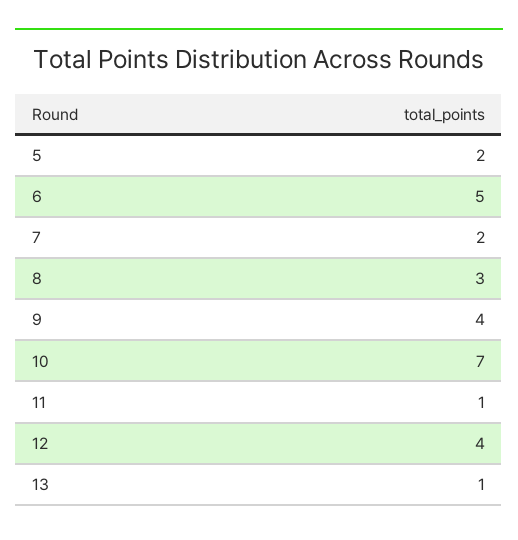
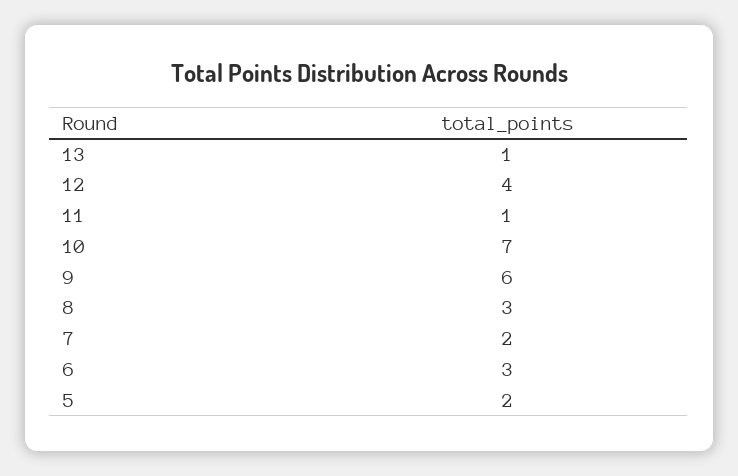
  {
    "5": 2,
-   "6": 5,
+   "6": 3,
    "7": 2,
    "8": 3,
-   "9": 4,
+   "9": 6,
    "10": 7,
    "11": 1,
    "12": 4,
    "13": 1
  }

